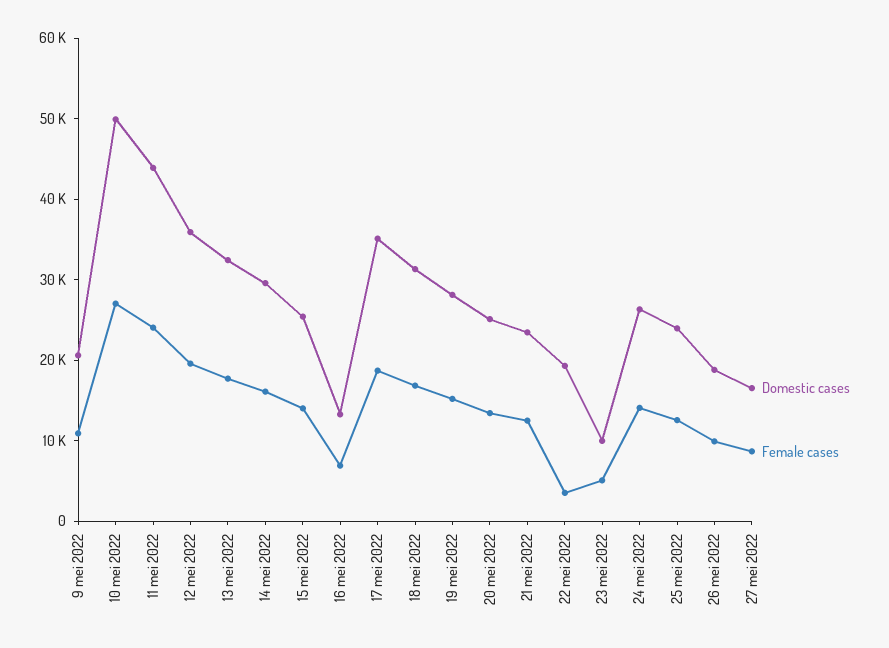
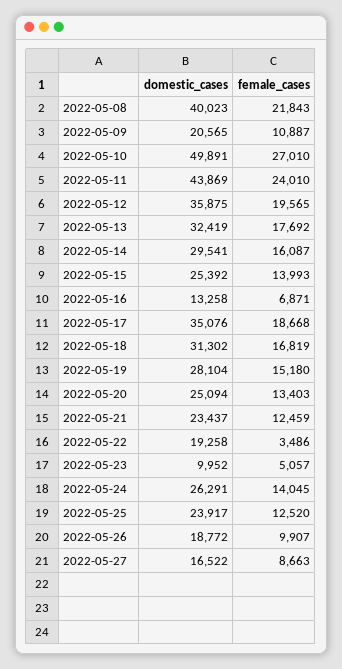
  {
    "Domestic cases": {
      "9 mei 2022": 20565,
      "10 mei 2022": 49891,
      "11 mei 2022": 43869,
      "12 mei 2022": 35875,
      "13 mei 2022": 32419,
      "14 mei 2022": 29541,
      "15 mei 2022": 25392,
      "16 mei 2022": 13258,
      "17 mei 2022": 35076,
      "18 mei 2022": 31302,
      "19 mei 2022": 28104,
      "20 mei 2022": 25094,
      "21 mei 2022": 23437,
      "22 mei 2022": 19258,
      "23 mei 2022": 9952,
      "24 mei 2022": 26291,
      "25 mei 2022": 23917,
      "26 mei 2022": 18772,
-     "27 mei 2022": 16522
+     "27 mei 2022": 16522,
+     "2022-05-08": 40023
    },
    "Female cases": {
      "9 mei 2022": 10887,
      "10 mei 2022": 27010,
      "11 mei 2022": 24010,
      "12 mei 2022": 19565,
      "13 mei 2022": 17692,
      "14 mei 2022": 16087,
      "15 mei 2022": 13993,
      "16 mei 2022": 6871,
      "17 mei 2022": 18668,
      "18 mei 2022": 16819,
      "19 mei 2022": 15180,
      "20 mei 2022": 13403,
      "21 mei 2022": 12459,
      "22 mei 2022": 3486,
      "23 mei 2022": 5057,
      "24 mei 2022": 14045,
      "25 mei 2022": 12520,
      "26 mei 2022": 9907,
-     "27 mei 2022": 8663
+     "27 mei 2022": 8663,
+     "2022-05-08": 21843
    }
  }

